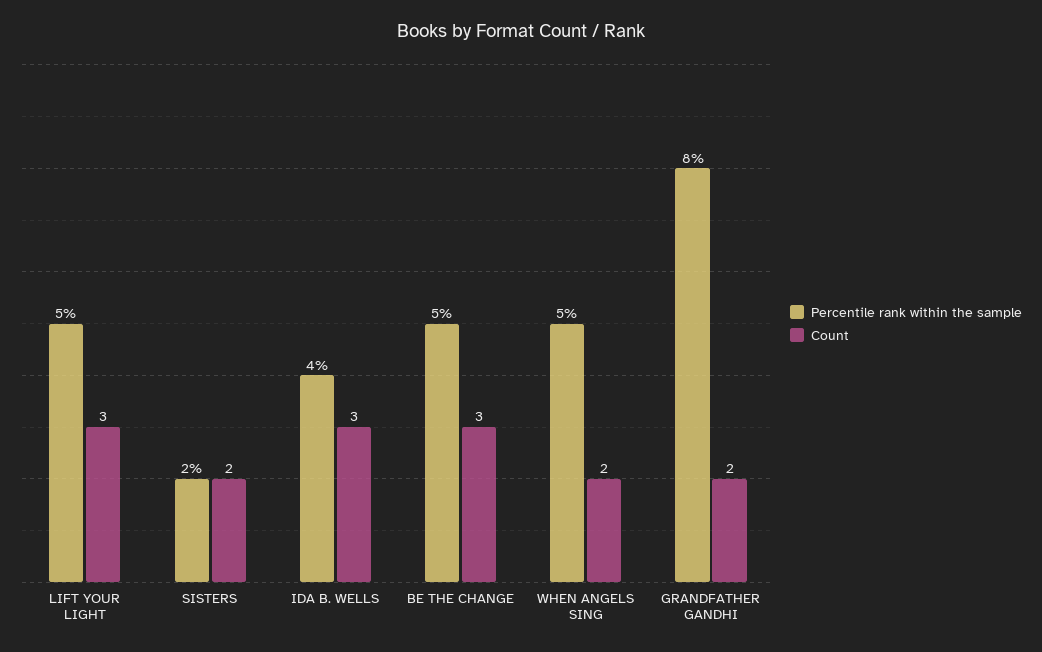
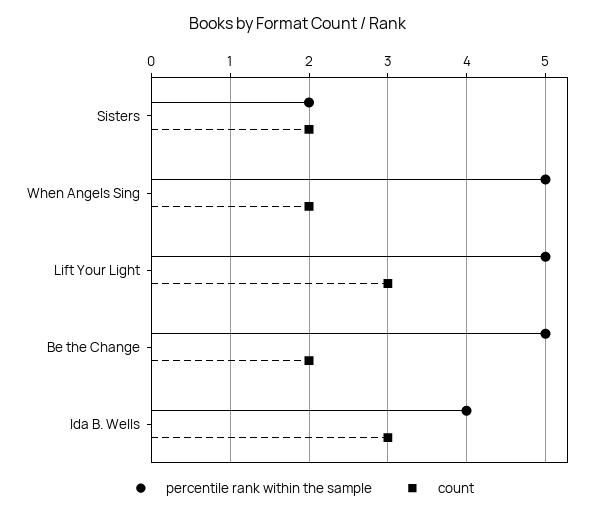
  {
    "Percentile rank within the sample": {
      "LIFT YOUR LIGHT": 5,
      "SISTERS": 2,
      "IDA B. WELLS": 4,
      "BE THE CHANGE": 5,
-     "WHEN ANGELS SING": 5,
+     "WHEN ANGELS SING": 5
-     "GRANDFATHER GANDHI": 8
    },
    "Count": {
      "LIFT YOUR LIGHT": 3,
      "SISTERS": 2,
      "IDA B. WELLS": 3,
-     "BE THE CHANGE": 3,
+     "BE THE CHANGE": 2,
-     "WHEN ANGELS SING": 2,
+     "WHEN ANGELS SING": 2
-     "GRANDFATHER GANDHI": 2
    }
  }

